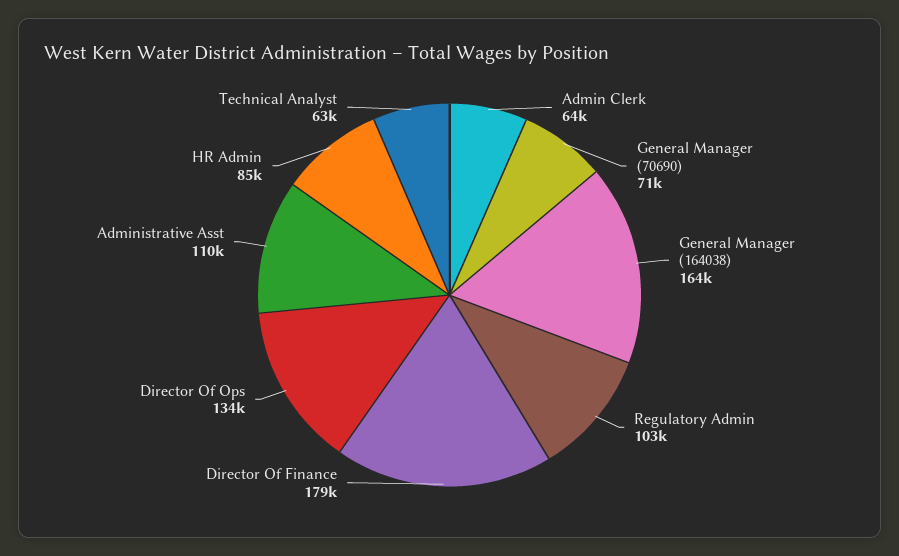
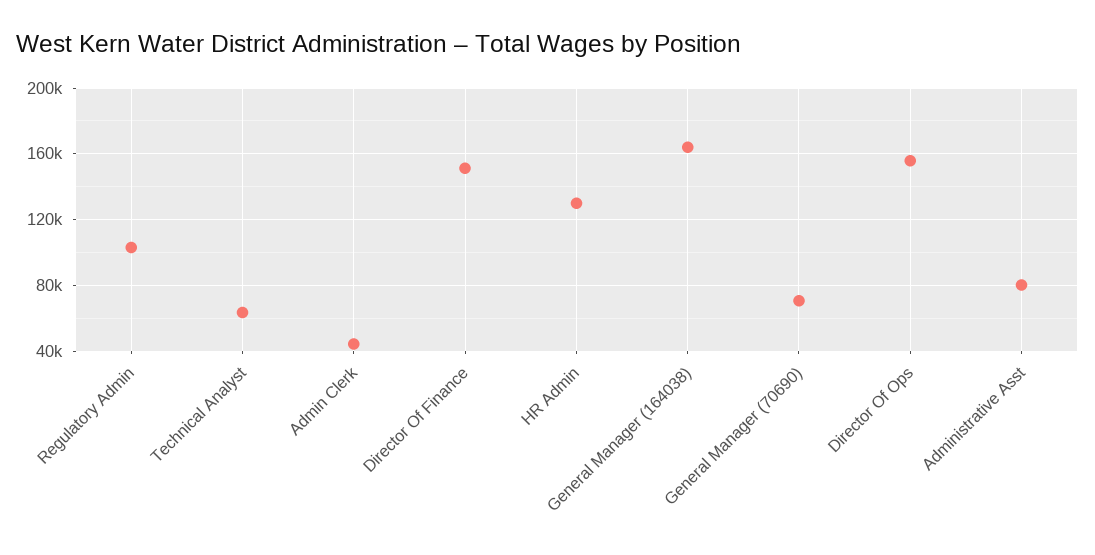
  {
-   "Admin Clerk": 64000,
+   "Admin Clerk": 45000,
    "General Manager (70690)": 71000,
    "General Manager (164038)": 164000,
    "Regulatory Admin": 103000,
-   "Director Of Finance": 179000,
+   "Director Of Finance": 150000,
-   "Director Of Ops": 134000,
+   "Director Of Ops": 155000,
-   "Administrative Asst": 110000,
+   "Administrative Asst": 80000,
-   "HR Admin": 85000,
+   "HR Admin": 130000,
    "Technical Analyst": 63000
  }

